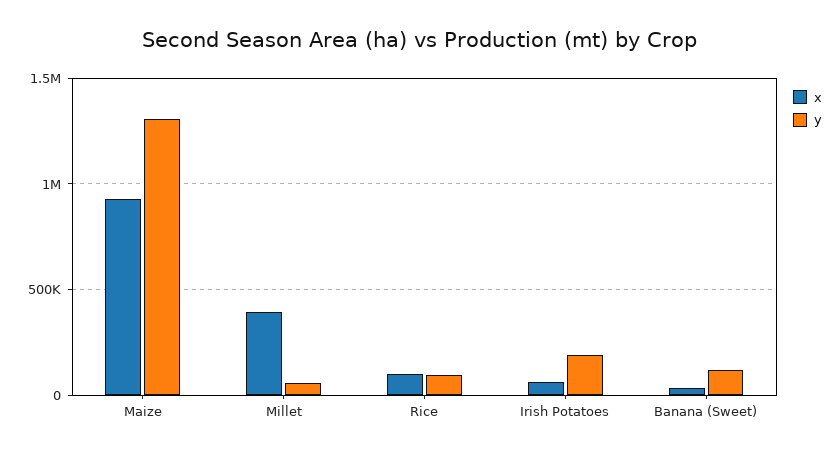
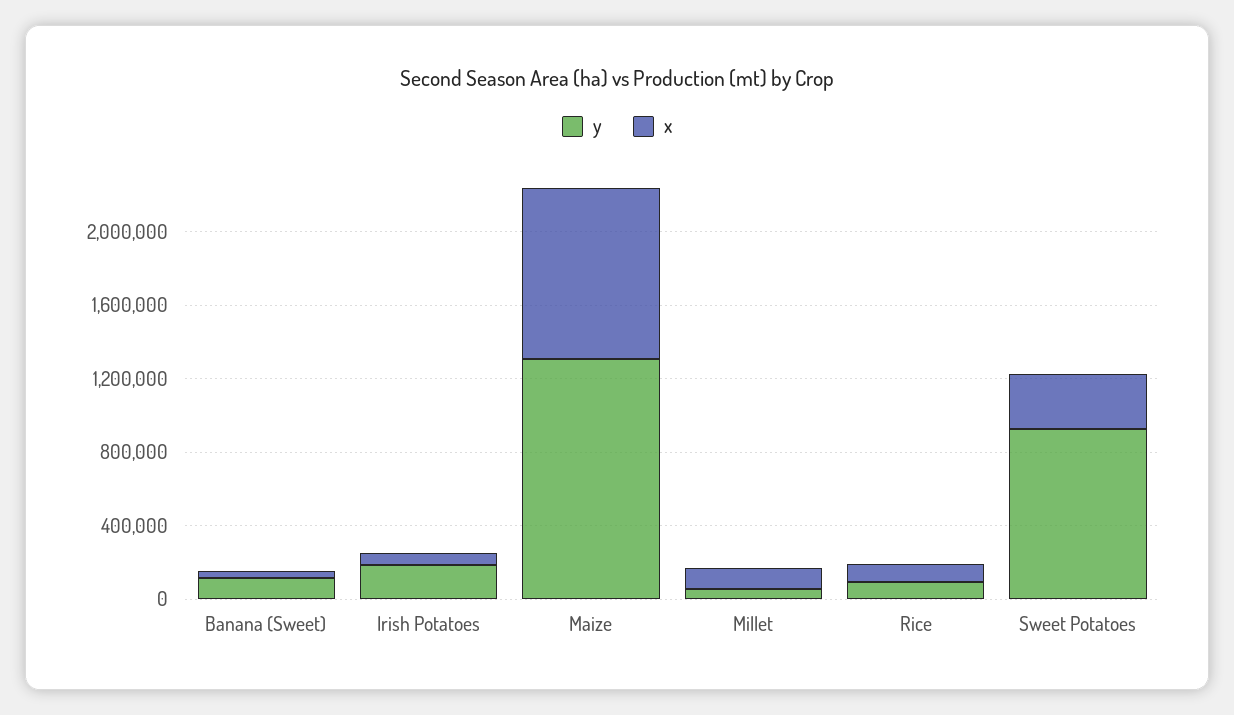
  {
    "x": {
      "Maize": 950000,
-     "Millet": 400000,
+     "Millet": 100000,
      "Rice": 100000,
      "Irish Potatoes": 50000,
-     "Banana (Sweet)": 50000
+     "Banana (Sweet)": 50000,
+     "Sweet Potatoes": 300000
    },
    "y": {
      "Maize": 1300000,
      "Millet": 50000,
      "Rice": 100000,
      "Irish Potatoes": 200000,
-     "Banana (Sweet)": 100000
+     "Banana (Sweet)": 100000,
+     "Sweet Potatoes": 900000
    }
  }

